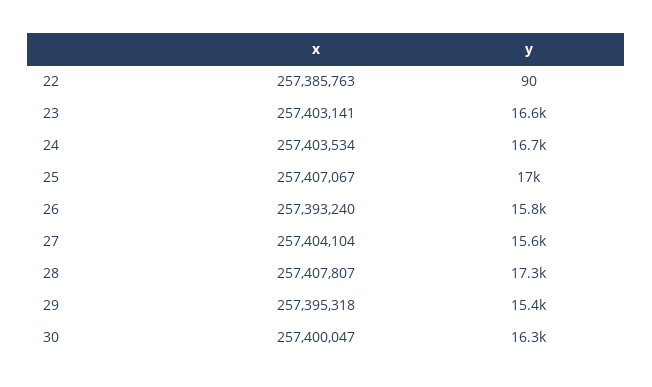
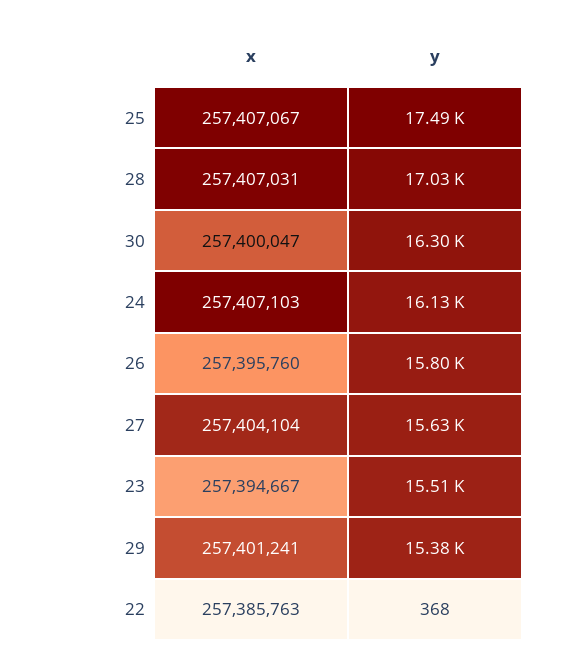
  {
    "x": {
      "22": 257385763,
-     "23": 257403141,
+     "23": 257394667,
-     "24": 257403534,
+     "24": 257407103,
      "25": 257407067,
-     "26": 257393240,
+     "26": 257395760,
      "27": 257404104,
-     "28": 257407807,
+     "28": 257407031,
-     "29": 257395318,
+     "29": 257401241,
      "30": 257400047
    },
    "y": {
-     "22": 90,
+     "22": 368,
-     "23": 16600,
+     "23": 15510,
-     "24": 16700,
+     "24": 16130,
-     "25": 17000,
+     "25": 17490,
      "26": 15800,
      "27": 15630,
-     "28": 17300,
+     "28": 17030,
      "29": 15380,
      "30": 16300
    }
  }

